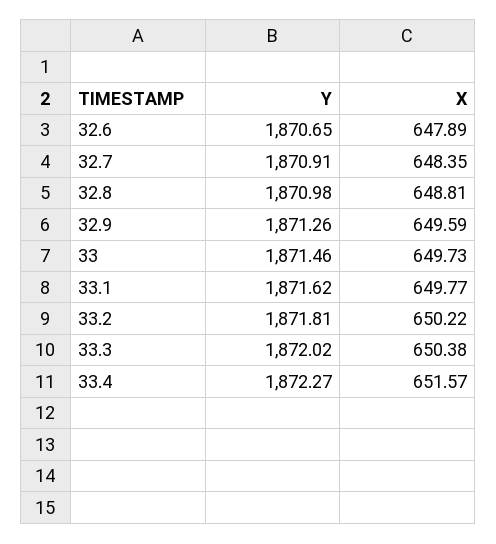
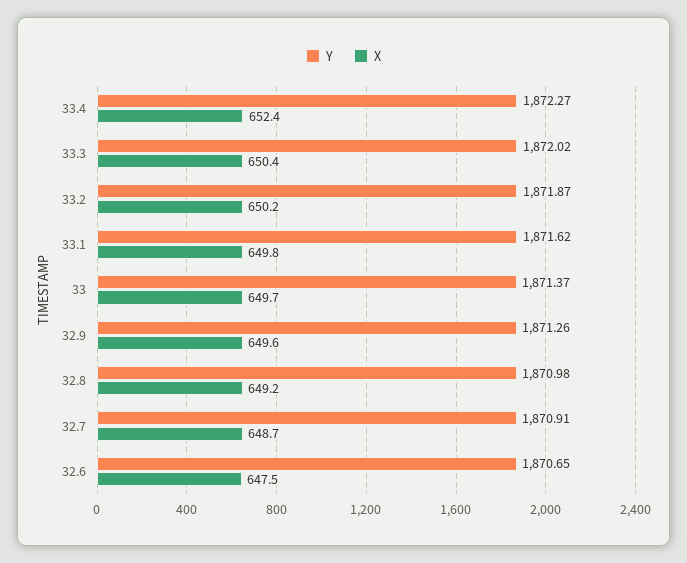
  {
    "Y": {
      "32.6": 1870.65,
      "32.7": 1870.91,
      "32.8": 1870.98,
      "32.9": 1871.26,
-     "33": 1871.46,
+     "33": 1871.37,
      "33.1": 1871.62,
-     "33.2": 1871.81,
+     "33.2": 1871.87,
      "33.3": 1872.02,
      "33.4": 1872.27
    },
    "X": {
-     "32.6": 647.89,
+     "32.6": 647.5,
-     "32.7": 648.35,
+     "32.7": 648.7,
-     "32.8": 648.81,
+     "32.8": 649.2,
      "32.9": 649.59,
      "33": 649.73,
      "33.1": 649.77,
      "33.2": 650.22,
      "33.3": 650.38,
-     "33.4": 651.57
+     "33.4": 652.4
    }
  }

